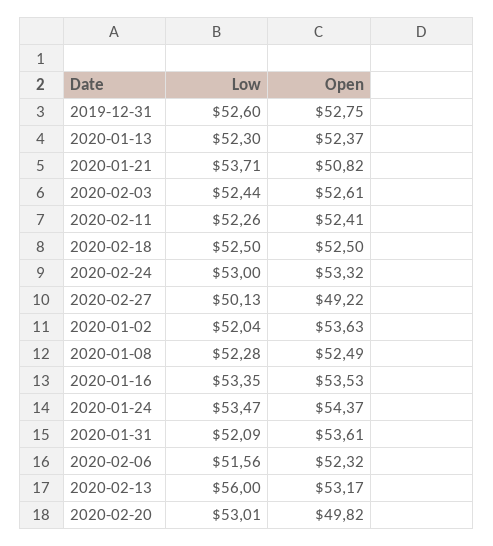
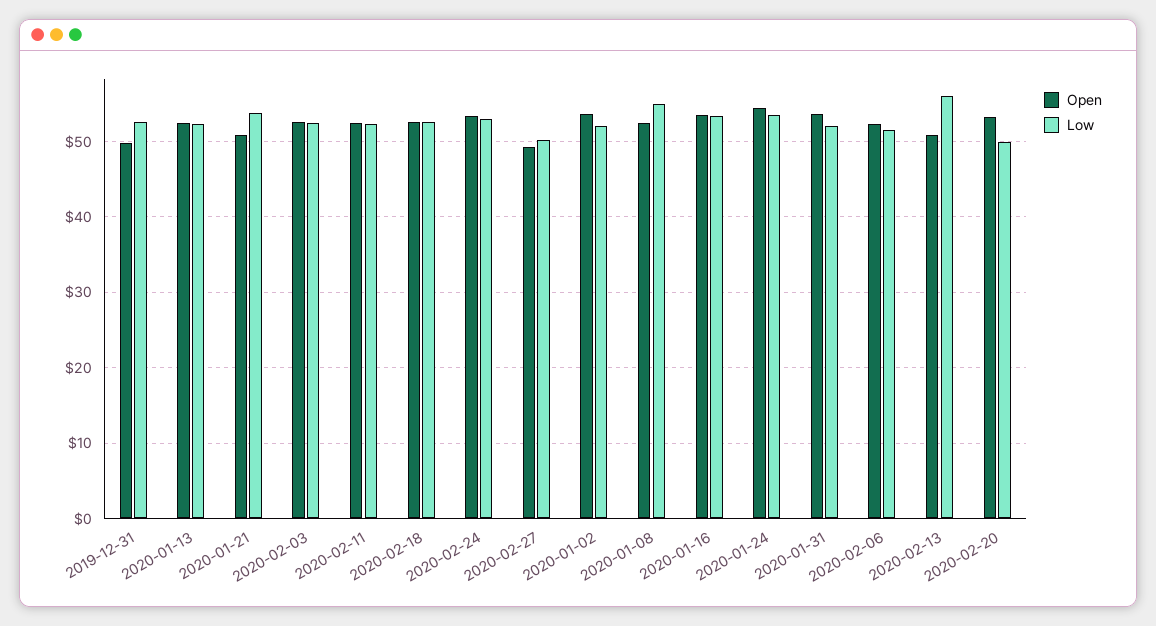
  {
    "Low": {
      "2019-12-31": 52.6,
      "2020-01-13": 52.3,
      "2020-01-21": 53.71,
      "2020-02-03": 52.44,
      "2020-02-11": 52.26,
      "2020-02-18": 52.5,
      "2020-02-24": 53,
      "2020-02-27": 50.13,
      "2020-01-02": 52.04,
-     "2020-01-08": 52.28,
+     "2020-01-08": 55,
      "2020-01-16": 53.35,
      "2020-01-24": 53.47,
      "2020-01-31": 52.09,
      "2020-02-06": 51.56,
      "2020-02-13": 56,
-     "2020-02-20": 53.01
+     "2020-02-20": 50
    },
    "Open": {
-     "2019-12-31": 52.75,
+     "2019-12-31": 50,
      "2020-01-13": 52.37,
      "2020-01-21": 50.82,
      "2020-02-03": 52.61,
      "2020-02-11": 52.41,
      "2020-02-18": 52.5,
      "2020-02-24": 53.32,
      "2020-02-27": 49.22,
      "2020-01-02": 53.63,
      "2020-01-08": 52.49,
      "2020-01-16": 53.53,
      "2020-01-24": 54.37,
      "2020-01-31": 53.61,
      "2020-02-06": 52.32,
-     "2020-02-13": 53.17,
+     "2020-02-13": 51,
-     "2020-02-20": 49.82
+     "2020-02-20": 53
    }
  }

